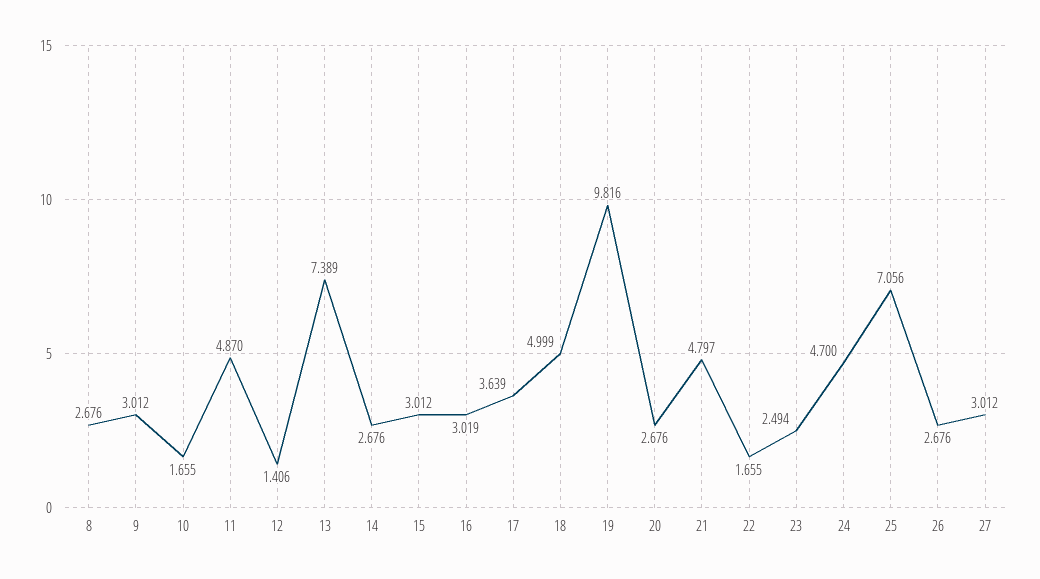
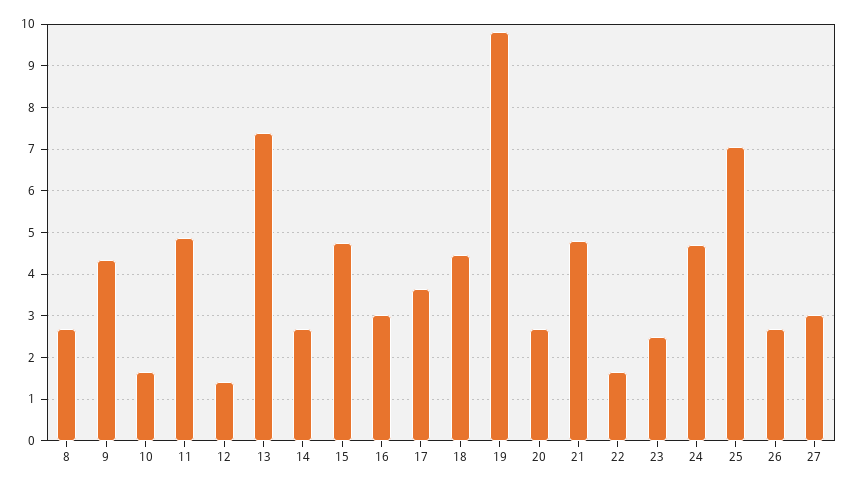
  {
    "8": 2.676,
-   "9": 3.012,
+   "9": 4.4,
    "10": 1.655,
    "11": 4.87,
    "12": 1.406,
    "13": 7.389,
    "14": 2.676,
-   "15": 3.012,
+   "15": 4.8,
    "16": 3.019,
    "17": 3.639,
-   "18": 4.999,
+   "18": 4.4,
    "19": 9.816,
    "20": 2.676,
    "21": 4.797,
    "22": 1.655,
    "23": 2.494,
    "24": 4.7,
    "25": 7.056,
    "26": 2.676,
    "27": 3.012
  }

